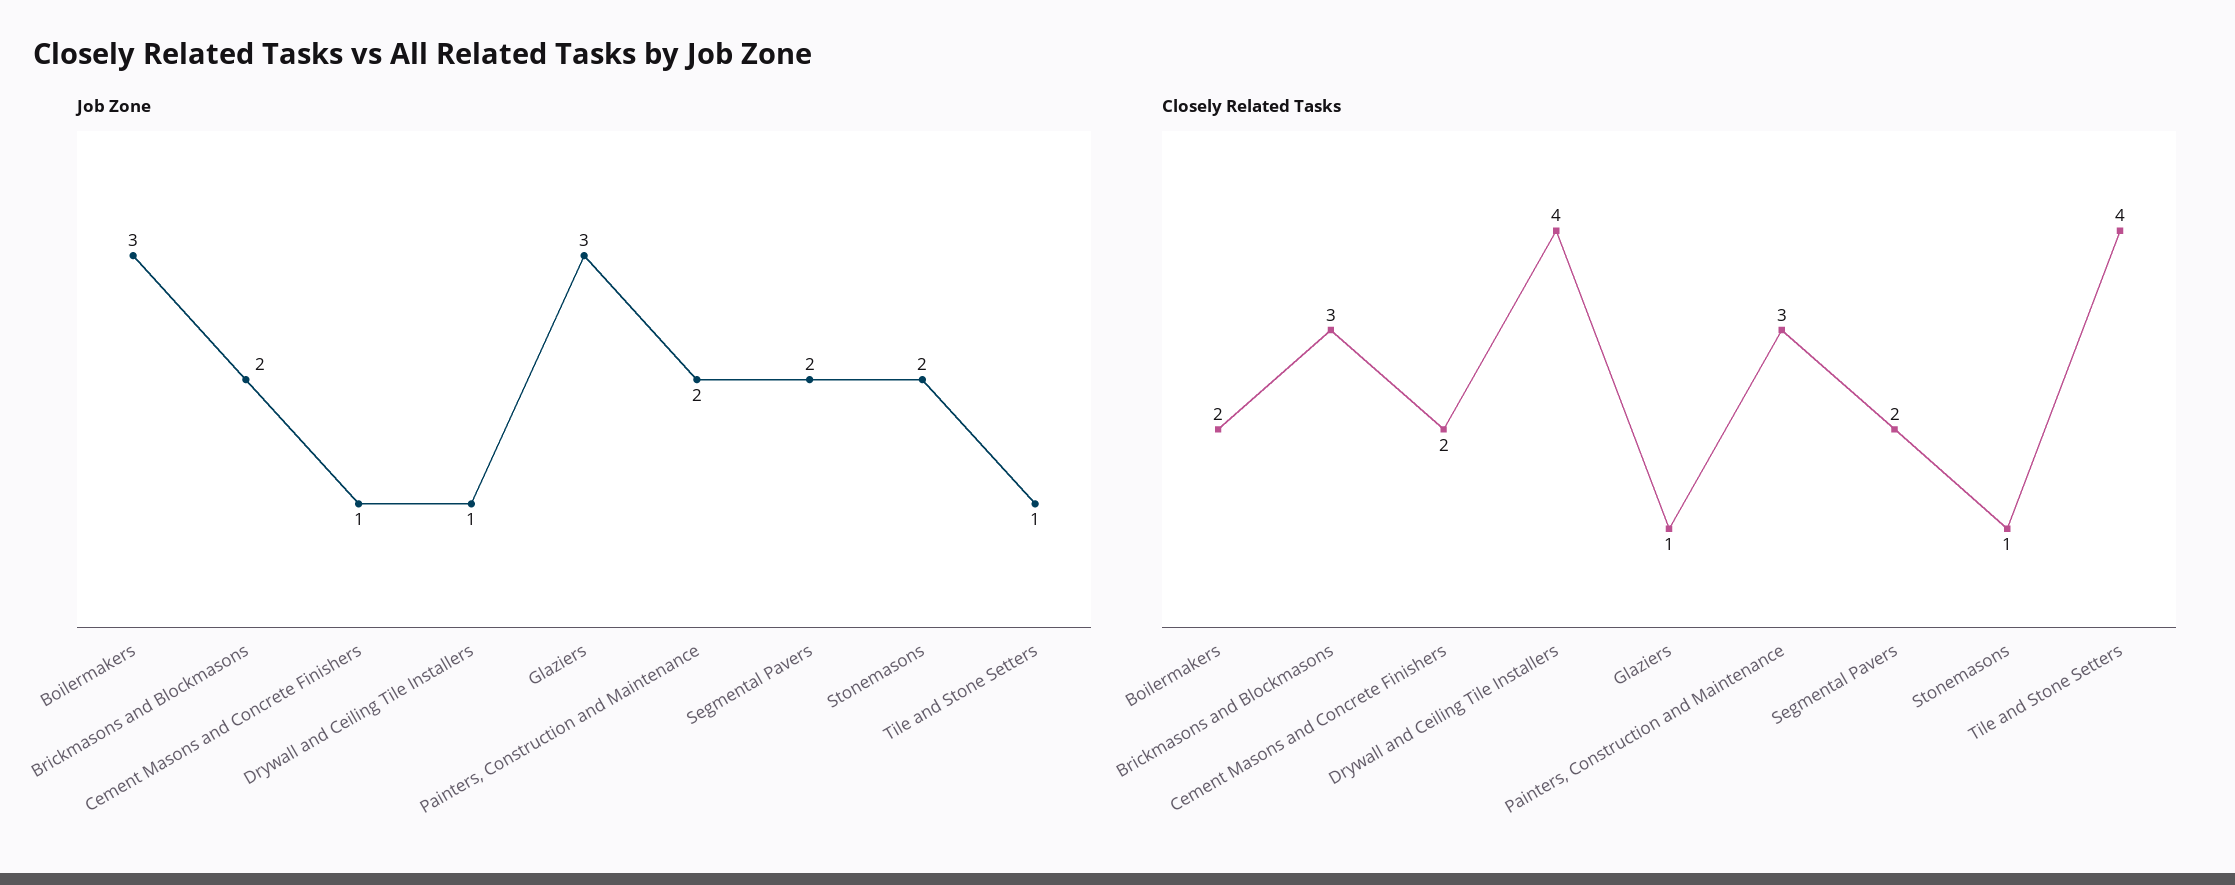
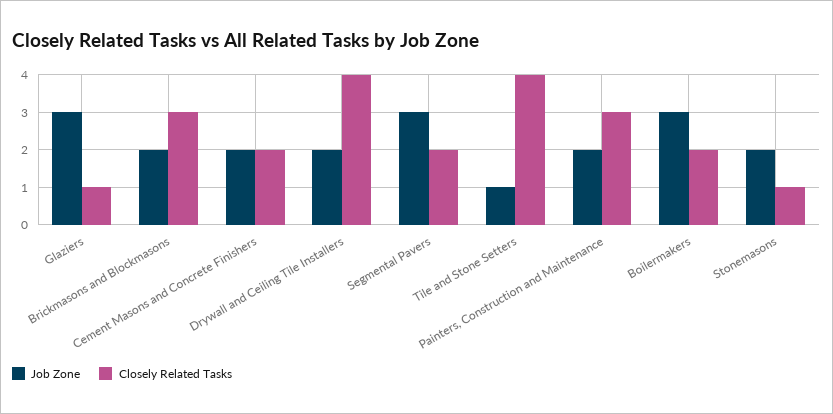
  {
    "Job Zone": {
      "Boilermakers": 3,
      "Brickmasons and Blockmasons": 2,
-     "Cement Masons and Concrete Finishers": 1,
+     "Cement Masons and Concrete Finishers": 2,
-     "Drywall and Ceiling Tile Installers": 1,
+     "Drywall and Ceiling Tile Installers": 2,
      "Glaziers": 3,
      "Painters, Construction and Maintenance": 2,
-     "Segmental Pavers": 2,
+     "Segmental Pavers": 3,
      "Stonemasons": 2,
      "Tile and Stone Setters": 1
    },
    "Closely Related Tasks": {
      "Boilermakers": 2,
      "Brickmasons and Blockmasons": 3,
      "Cement Masons and Concrete Finishers": 2,
      "Drywall and Ceiling Tile Installers": 4,
      "Glaziers": 1,
      "Painters, Construction and Maintenance": 3,
      "Segmental Pavers": 2,
      "Stonemasons": 1,
      "Tile and Stone Setters": 4
    }
  }

